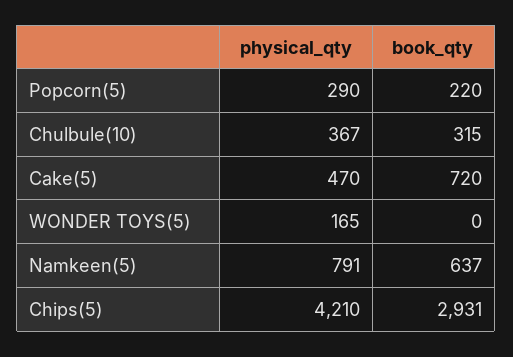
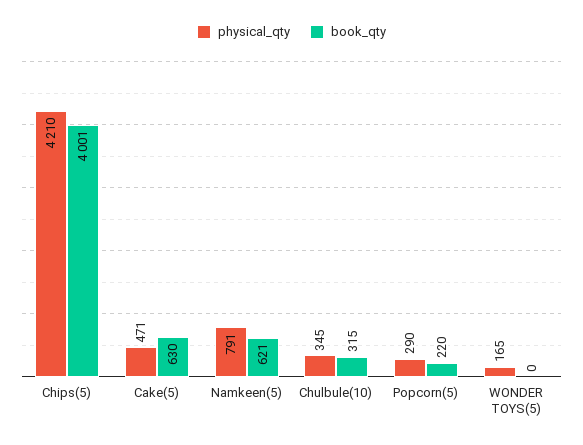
  {
    "physical_qty": {
      "Popcorn(5)": 290,
-     "Chulbule(10)": 367,
+     "Chulbule(10)": 345,
-     "Cake(5)": 470,
+     "Cake(5)": 471,
      "WONDER TOYS(5)": 165,
      "Namkeen(5)": 791,
      "Chips(5)": 4210
    },
    "book_qty": {
      "Popcorn(5)": 220,
      "Chulbule(10)": 315,
-     "Cake(5)": 720,
+     "Cake(5)": 630,
      "WONDER TOYS(5)": 0,
-     "Namkeen(5)": 637,
+     "Namkeen(5)": 621,
-     "Chips(5)": 2931
+     "Chips(5)": 4001
    }
  }

